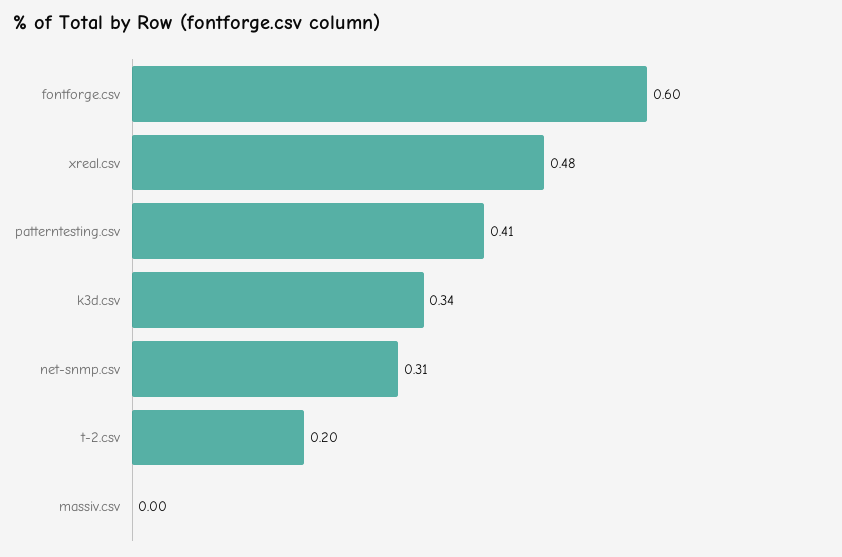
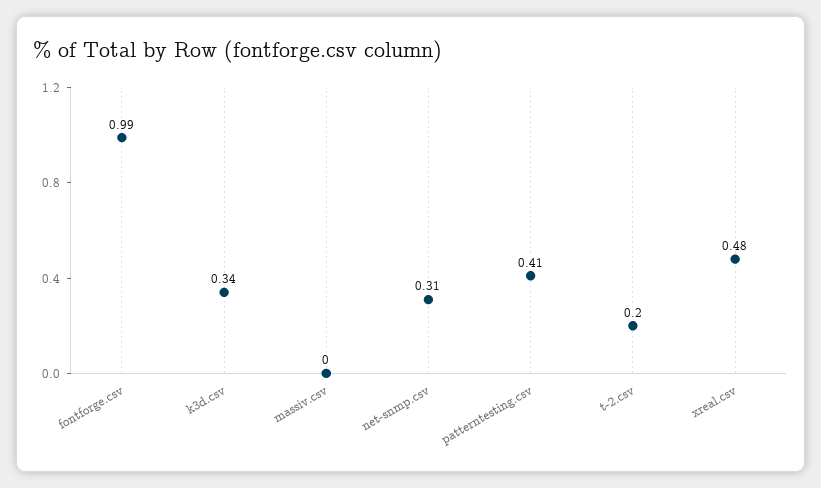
  {
-   "fontforge.csv": 0.6,
+   "fontforge.csv": 0.99,
    "xreal.csv": 0.48,
    "patterntesting.csv": 0.41,
    "k3d.csv": 0.34,
    "net-snmp.csv": 0.31,
    "t-2.csv": 0.2,
    "massiv.csv": 0
  }

